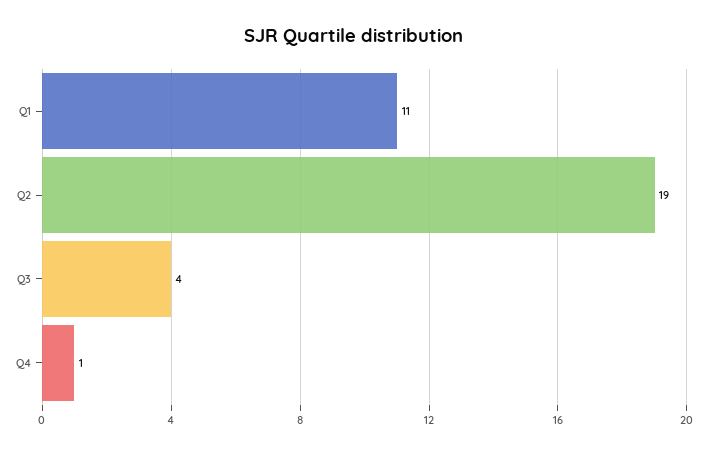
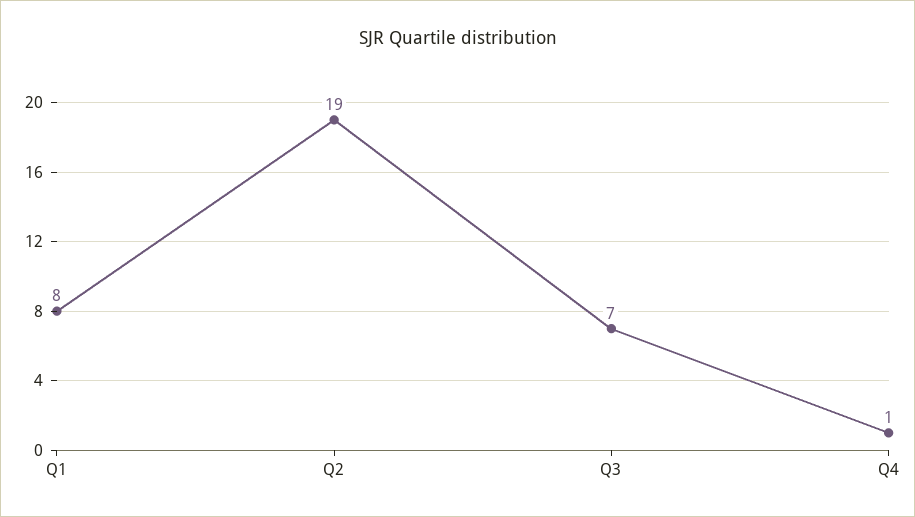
  {
-   "Q1": 11,
+   "Q1": 8,
    "Q2": 19,
-   "Q3": 4,
+   "Q3": 7,
    "Q4": 1
  }

